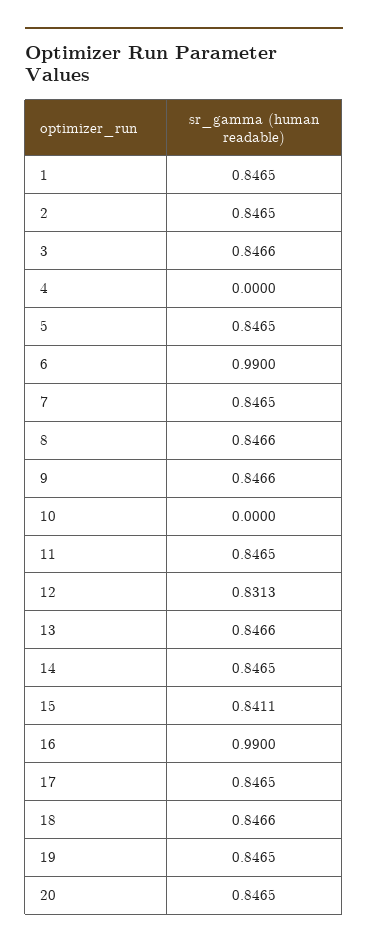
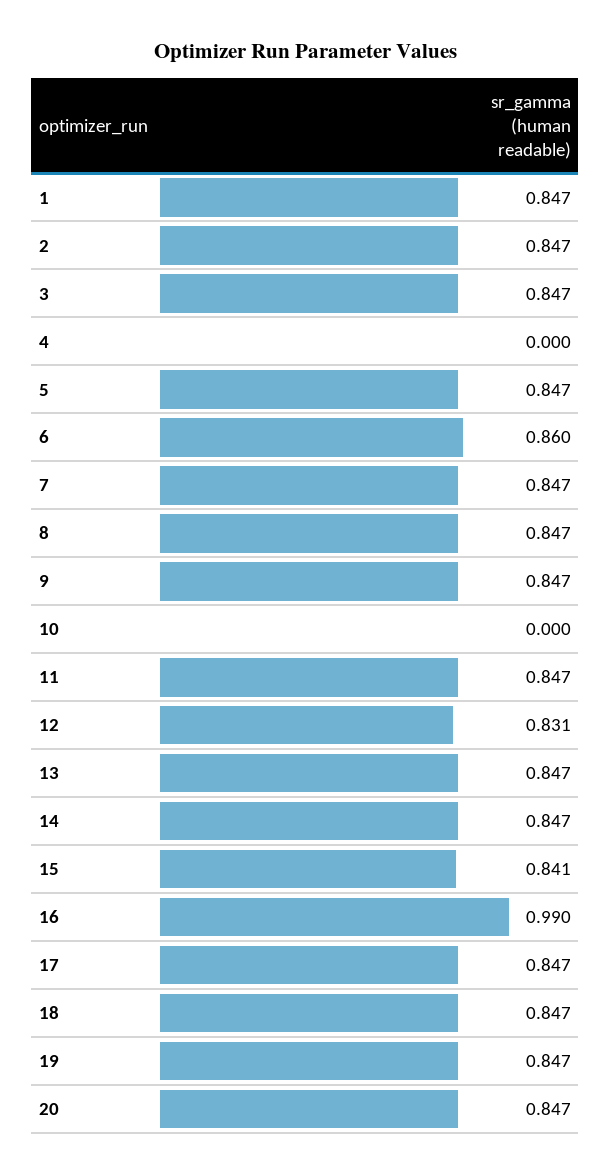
  {
    "1": 0.8465,
    "2": 0.8465,
    "3": 0.8466,
    "4": 0,
    "5": 0.8465,
-   "6": 0.99,
+   "6": 0.86,
    "7": 0.8465,
    "8": 0.8466,
    "9": 0.8466,
    "10": 0,
    "11": 0.8465,
    "12": 0.8313,
    "13": 0.8466,
    "14": 0.8465,
    "15": 0.8411,
    "16": 0.99,
    "17": 0.8465,
    "18": 0.8466,
    "19": 0.8465,
    "20": 0.8465
  }

